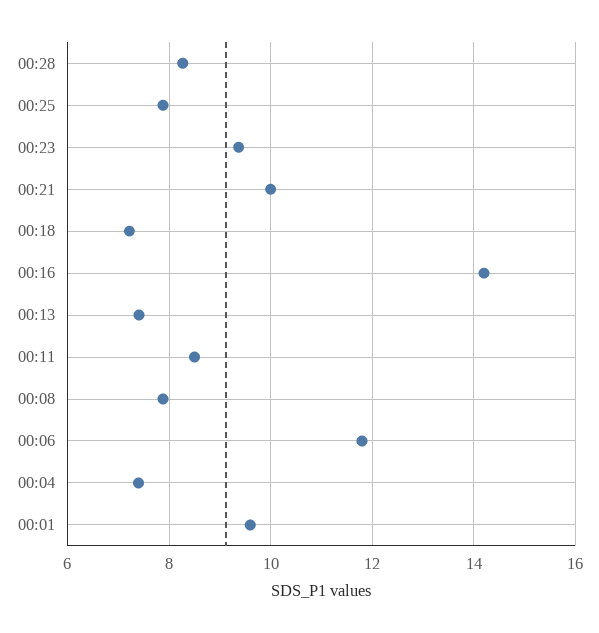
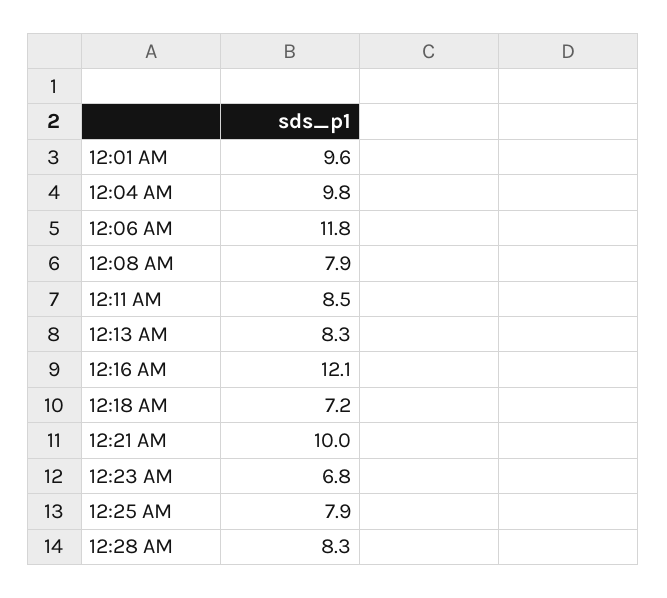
  {
    "00:28": 8.3,
    "00:25": 7.9,
-   "00:23": 9.4,
+   "00:23": 6.8,
    "00:21": 10,
    "00:18": 7.2,
-   "00:16": 14.2,
+   "00:16": 12.1,
-   "00:13": 7.4,
+   "00:13": 8.3,
    "00:11": 8.5,
    "00:08": 7.9,
    "00:06": 11.8,
-   "00:04": 7.4,
+   "00:04": 9.8,
    "00:01": 9.6
  }

